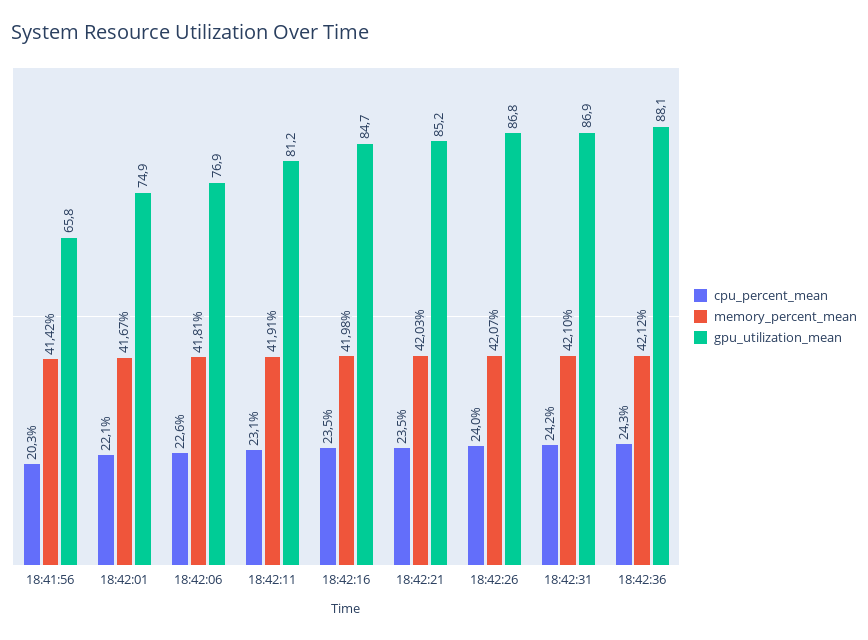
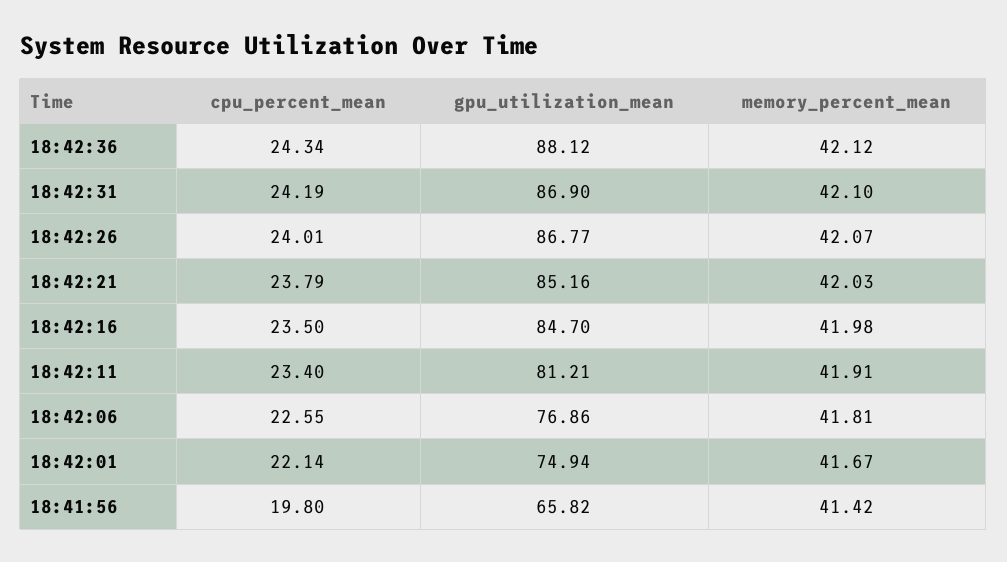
  {
    "cpu_percent_mean": {
-     "18:41:56": 20.3,
+     "18:41:56": 19.8,
      "18:42:01": 22.14,
      "18:42:06": 22.55,
-     "18:42:11": 23.1,
+     "18:42:11": 23.4,
      "18:42:16": 23.5,
-     "18:42:21": 23.5,
+     "18:42:21": 23.79,
      "18:42:26": 24.01,
      "18:42:31": 24.19,
      "18:42:36": 24.34
    },
    "memory_percent_mean": {
      "18:41:56": 41.42,
      "18:42:01": 41.67,
      "18:42:06": 41.81,
      "18:42:11": 41.91,
      "18:42:16": 41.98,
      "18:42:21": 42.03,
      "18:42:26": 42.07,
      "18:42:31": 42.1,
      "18:42:36": 42.12
    },
    "gpu_utilization_mean": {
      "18:41:56": 65.82,
      "18:42:01": 74.94,
      "18:42:06": 76.86,
      "18:42:11": 81.21,
      "18:42:16": 84.7,
      "18:42:21": 85.16,
      "18:42:26": 86.77,
      "18:42:31": 86.9,
      "18:42:36": 88.12
    }
  }

